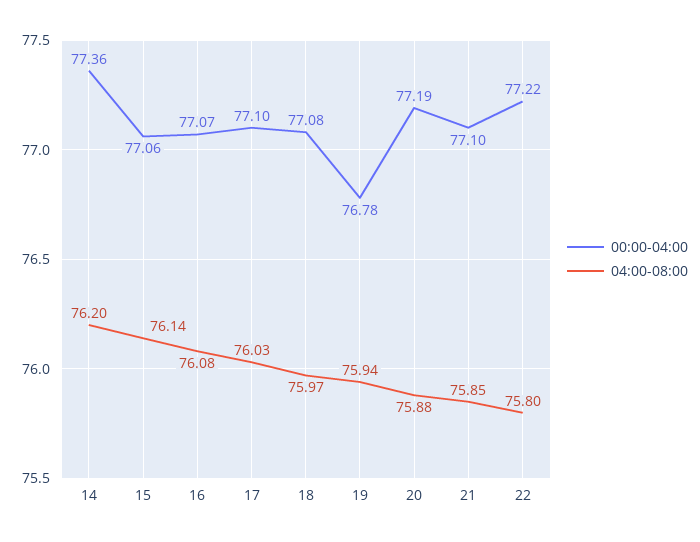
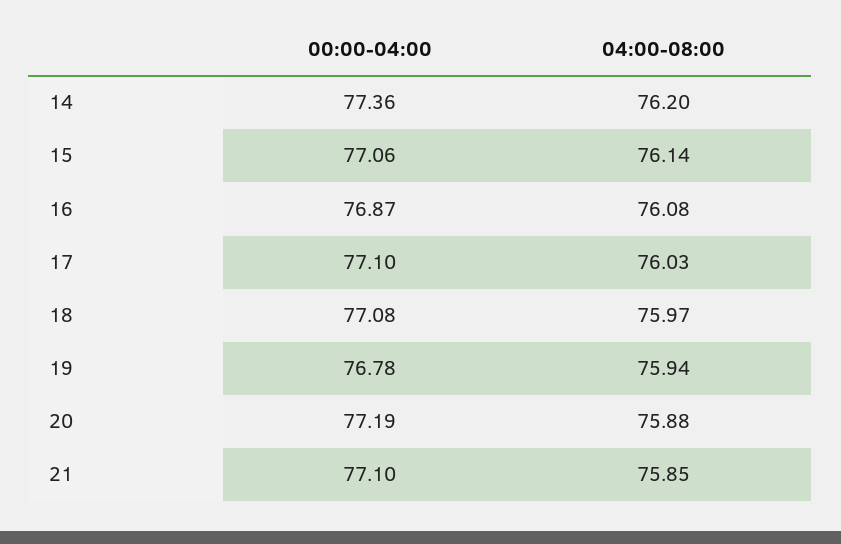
  {
    "00:00-04:00": {
      "14": 77.36,
      "15": 77.06,
-     "16": 77.07,
+     "16": 76.87,
      "17": 77.1,
      "18": 77.08,
      "19": 76.78,
      "20": 77.19,
-     "21": 77.1,
+     "21": 77.1
-     "22": 77.22
    },
    "04:00-08:00": {
      "14": 76.2,
      "15": 76.14,
      "16": 76.08,
      "17": 76.03,
      "18": 75.97,
      "19": 75.94,
      "20": 75.88,
-     "21": 75.85,
+     "21": 75.85
-     "22": 75.8
    }
  }

